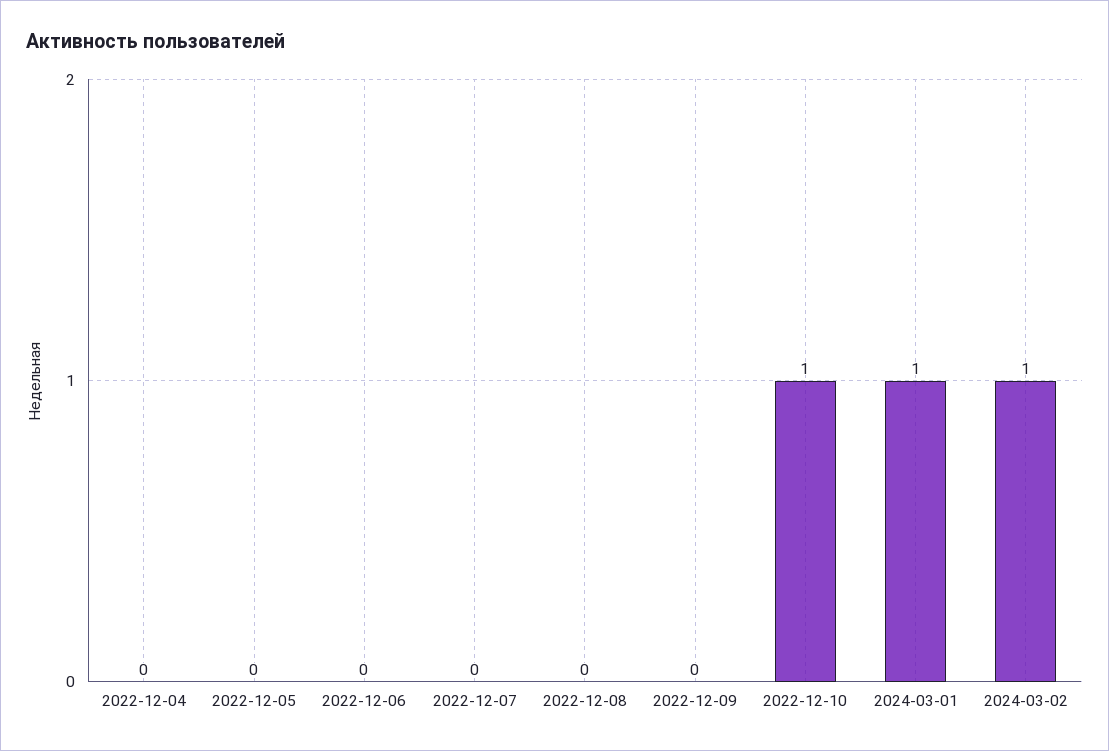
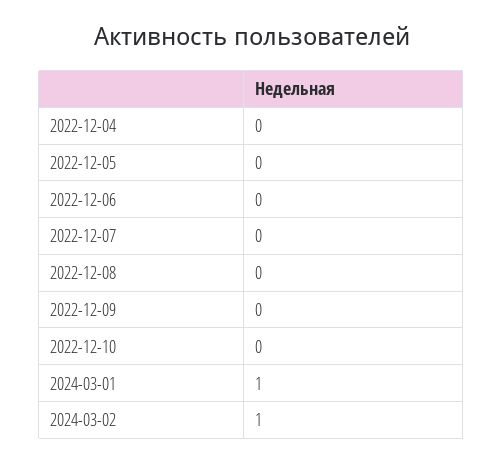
  {
    "2022-12-04": 0,
    "2022-12-05": 0,
    "2022-12-06": 0,
    "2022-12-07": 0,
    "2022-12-08": 0,
    "2022-12-09": 0,
-   "2022-12-10": 1,
+   "2022-12-10": 0,
    "2024-03-01": 1,
    "2024-03-02": 1
  }

